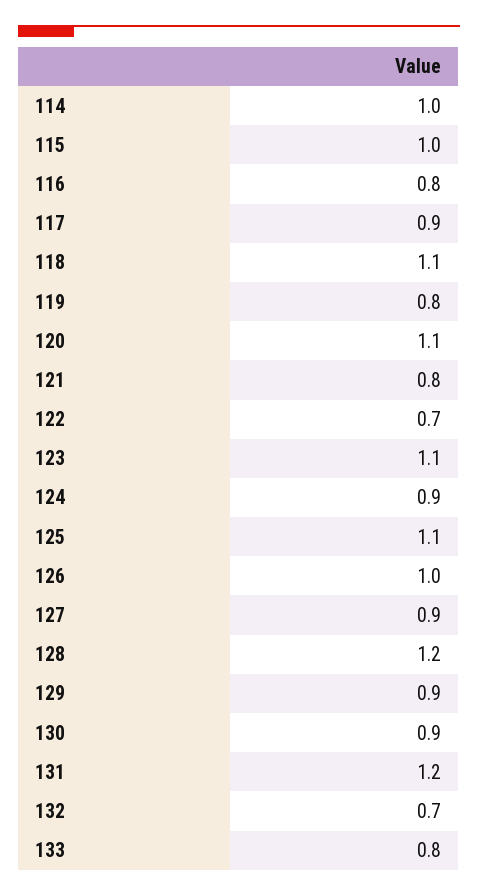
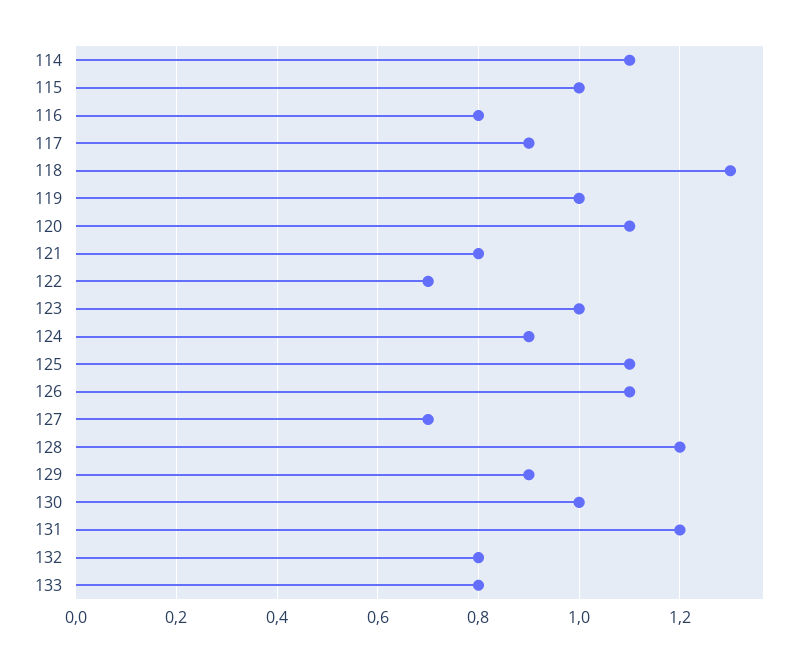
  {
-   "114": 1,
+   "114": 1.1,
    "115": 1,
    "116": 0.8,
    "117": 0.9,
-   "118": 1.1,
+   "118": 1.3,
-   "119": 0.8,
+   "119": 1,
    "120": 1.1,
    "121": 0.8,
    "122": 0.7,
-   "123": 1.1,
+   "123": 1,
    "124": 0.9,
    "125": 1.1,
-   "126": 1,
+   "126": 1.1,
-   "127": 0.9,
+   "127": 0.7,
    "128": 1.2,
    "129": 0.9,
-   "130": 0.9,
+   "130": 1,
    "131": 1.2,
-   "132": 0.7,
+   "132": 0.8,
    "133": 0.8
  }

